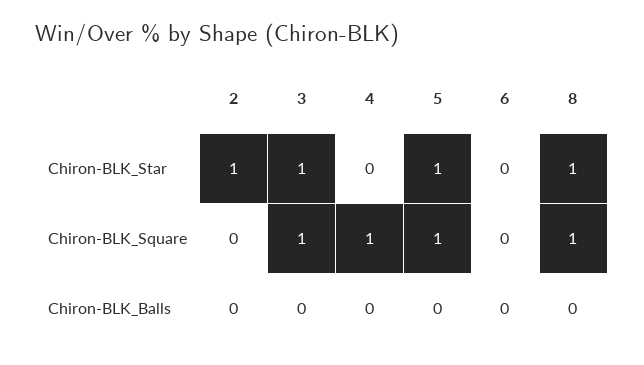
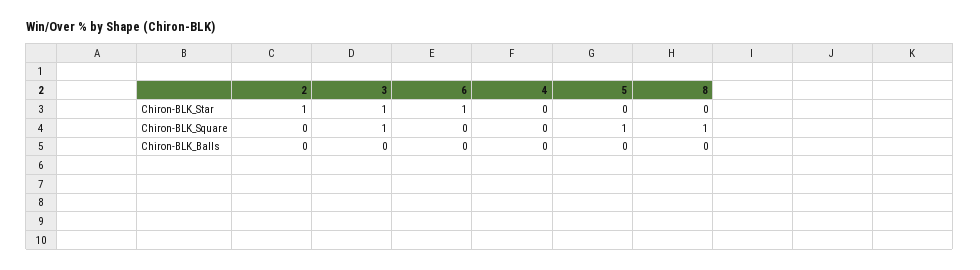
  {
    "2": {
      "Chiron-BLK_Star": 1,
      "Chiron-BLK_Square": 0,
      "Chiron-BLK_Balls": 0
    },
    "3": {
      "Chiron-BLK_Star": 1,
      "Chiron-BLK_Square": 1,
      "Chiron-BLK_Balls": 0
    },
    "4": {
      "Chiron-BLK_Star": 0,
-     "Chiron-BLK_Square": 1,
+     "Chiron-BLK_Square": 0,
      "Chiron-BLK_Balls": 0
    },
    "5": {
-     "Chiron-BLK_Star": 1,
+     "Chiron-BLK_Star": 0,
      "Chiron-BLK_Square": 1,
      "Chiron-BLK_Balls": 0
    },
    "6": {
-     "Chiron-BLK_Star": 0,
+     "Chiron-BLK_Star": 1,
      "Chiron-BLK_Square": 0,
      "Chiron-BLK_Balls": 0
    },
    "8": {
-     "Chiron-BLK_Star": 1,
+     "Chiron-BLK_Star": 0,
      "Chiron-BLK_Square": 1,
      "Chiron-BLK_Balls": 0
    }
  }

